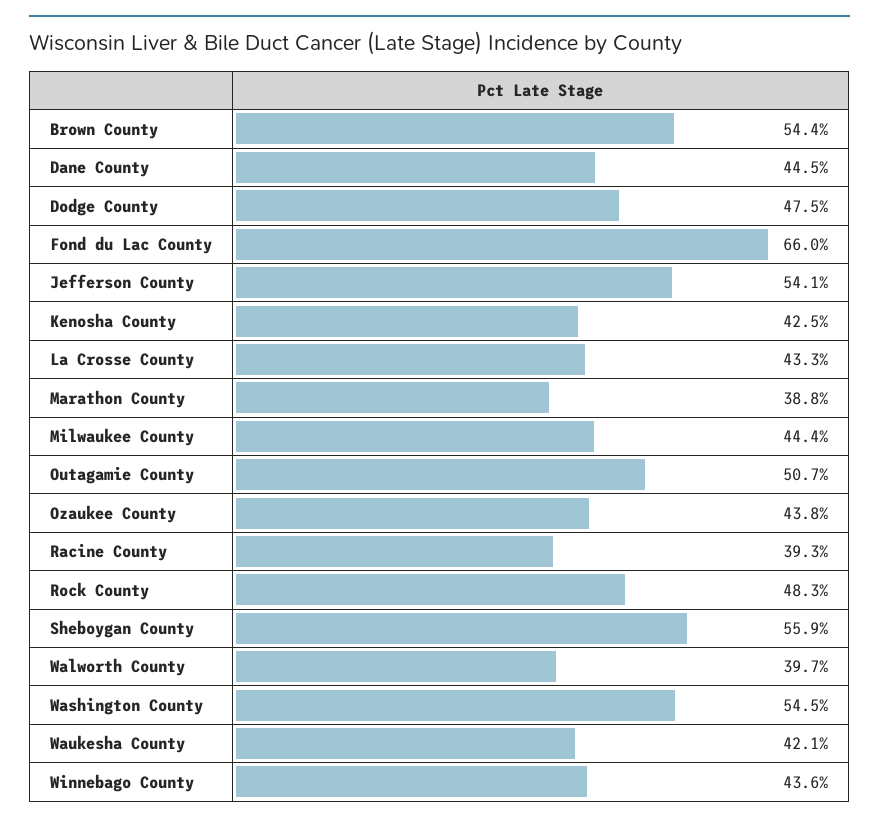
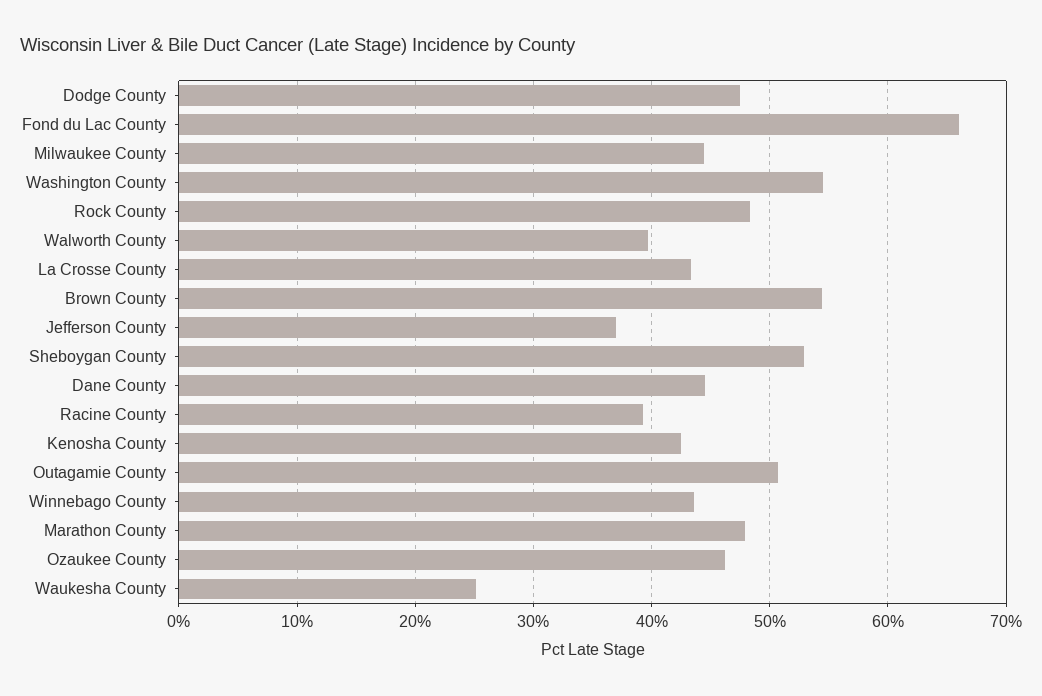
  {
    "Brown County": 54.4,
    "Dane County": 44.5,
    "Dodge County": 47.5,
    "Fond du Lac County": 66,
-   "Jefferson County": 54.1,
+   "Jefferson County": 37,
    "Kenosha County": 42.5,
    "La Crosse County": 43.3,
-   "Marathon County": 38.8,
+   "Marathon County": 48,
    "Milwaukee County": 44.4,
    "Outagamie County": 50.7,
-   "Ozaukee County": 43.8,
+   "Ozaukee County": 46,
    "Racine County": 39.3,
    "Rock County": 48.3,
-   "Sheboygan County": 55.9,
+   "Sheboygan County": 53,
    "Walworth County": 39.7,
    "Washington County": 54.5,
-   "Waukesha County": 42.1,
+   "Waukesha County": 25,
    "Winnebago County": 43.6
  }

